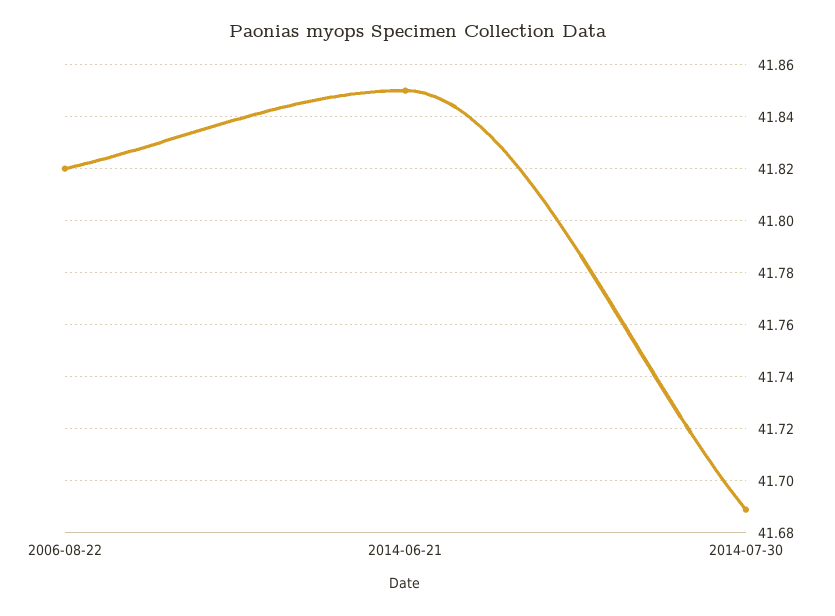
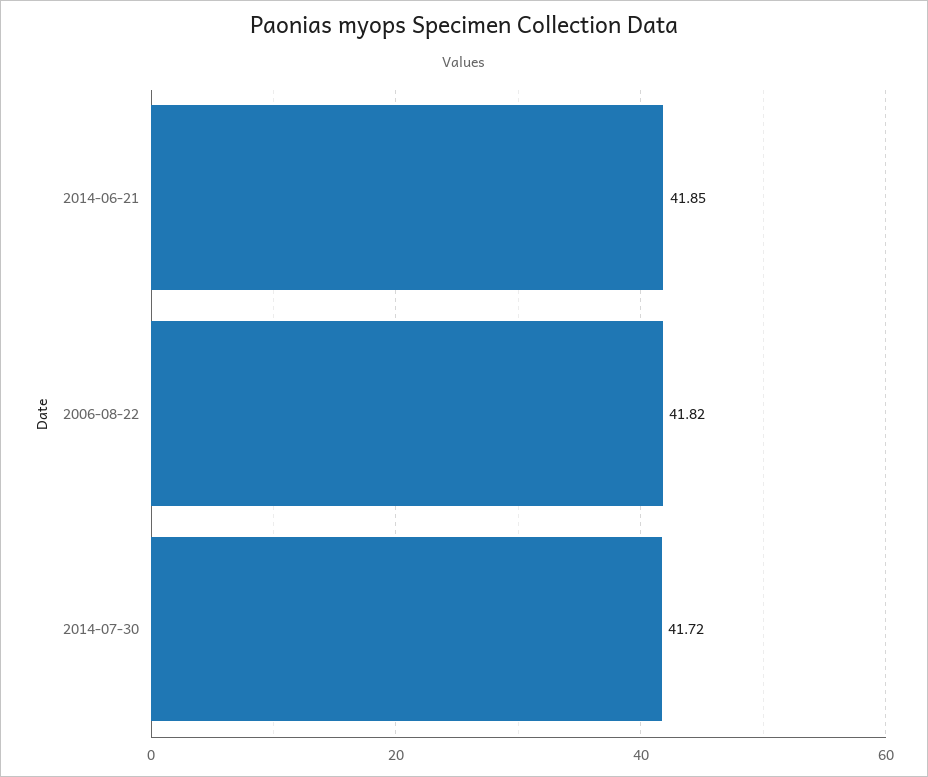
  {
    "2006-08-22": 41.82,
    "2014-06-21": 41.85,
-   "2014-07-30": 41.69
+   "2014-07-30": 41.72
  }

